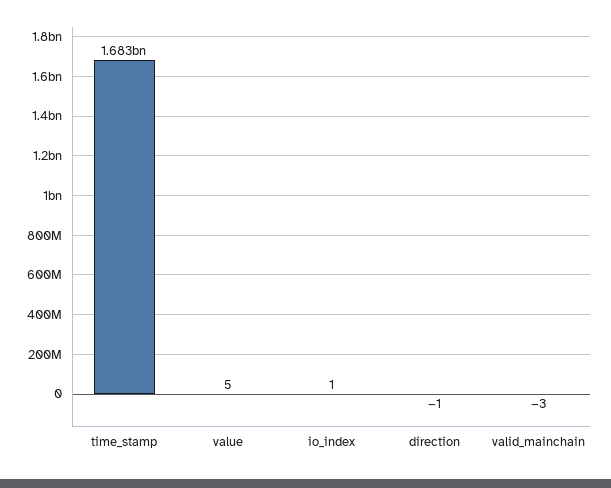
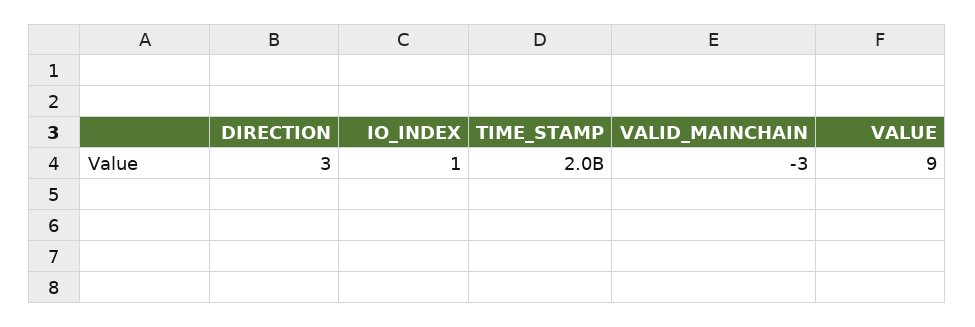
  {
-   "time_stamp": 1683000000,
+   "time_stamp": 2000000000,
-   "value": 5,
+   "value": 9,
    "io_index": 1,
-   "direction": -1,
+   "direction": 3,
    "valid_mainchain": -3
  }

